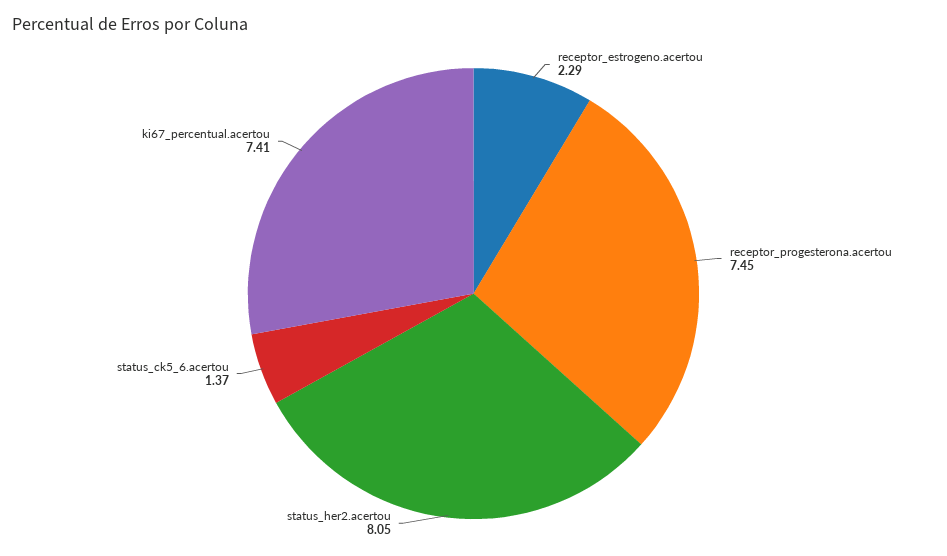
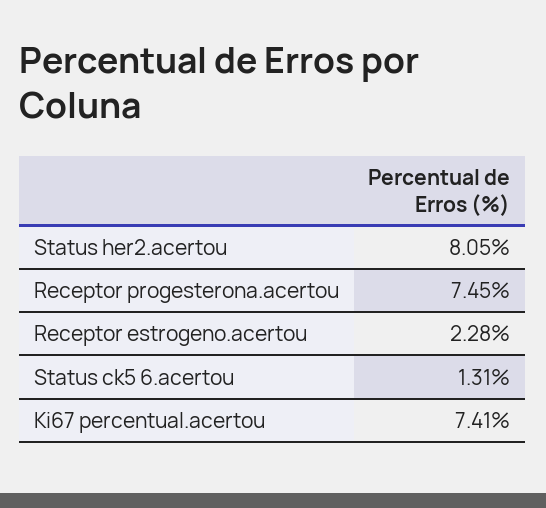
  {
-   "receptor_estrogeno.acertou": 2.29,
+   "receptor_estrogeno.acertou": 2.28,
    "receptor_progesterona.acertou": 7.45,
    "status_her2.acertou": 8.05,
-   "status_ck5_6.acertou": 1.37,
+   "status_ck5_6.acertou": 1.31,
    "ki67_percentual.acertou": 7.41
  }

